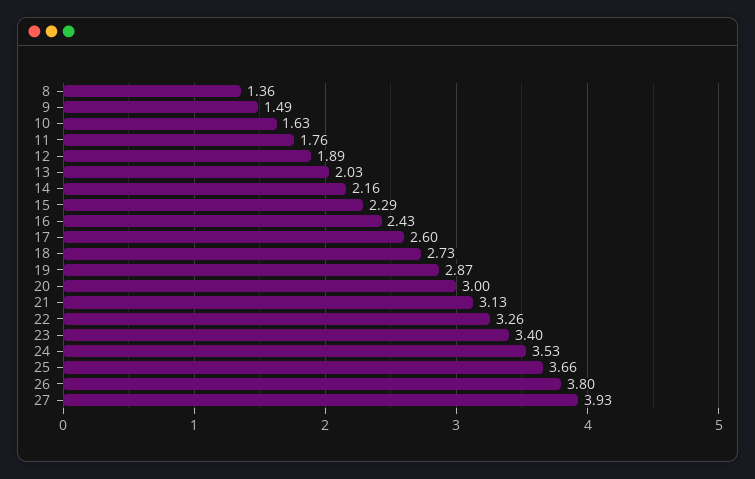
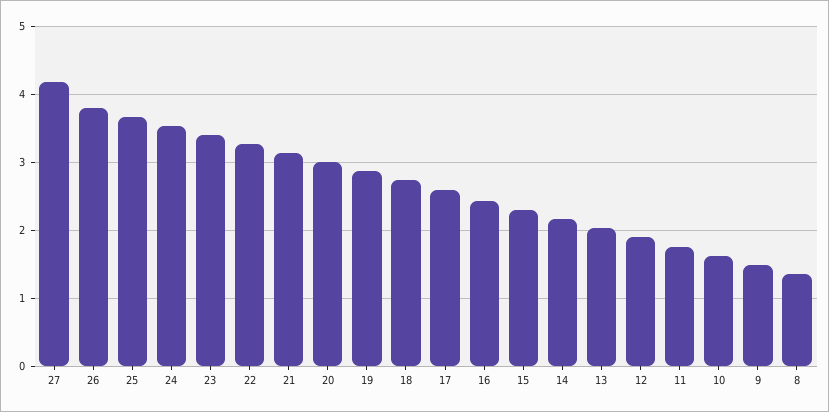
  {
    "8": 1.36,
    "9": 1.49,
    "10": 1.63,
    "11": 1.76,
    "12": 1.89,
    "13": 2.03,
    "14": 2.16,
    "15": 2.29,
    "16": 2.43,
    "17": 2.6,
    "18": 2.73,
    "19": 2.87,
    "20": 3,
    "21": 3.13,
    "22": 3.26,
    "23": 3.4,
    "24": 3.53,
    "25": 3.66,
    "26": 3.8,
-   "27": 3.93
+   "27": 4.2
  }

